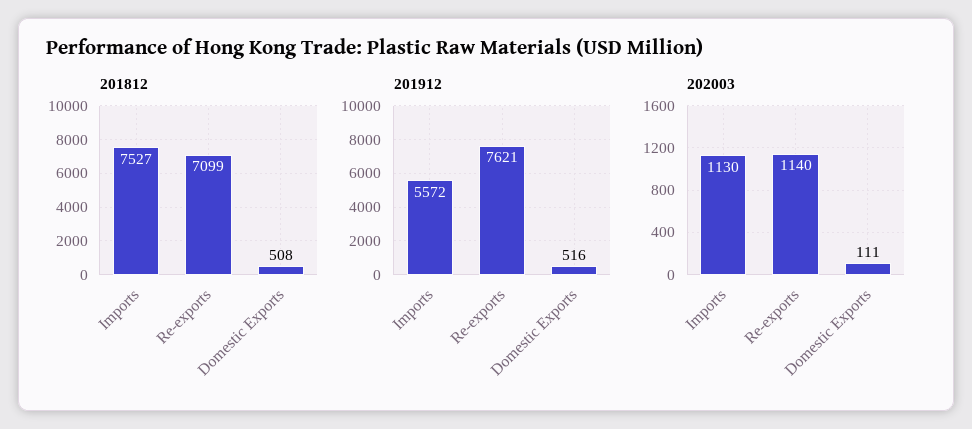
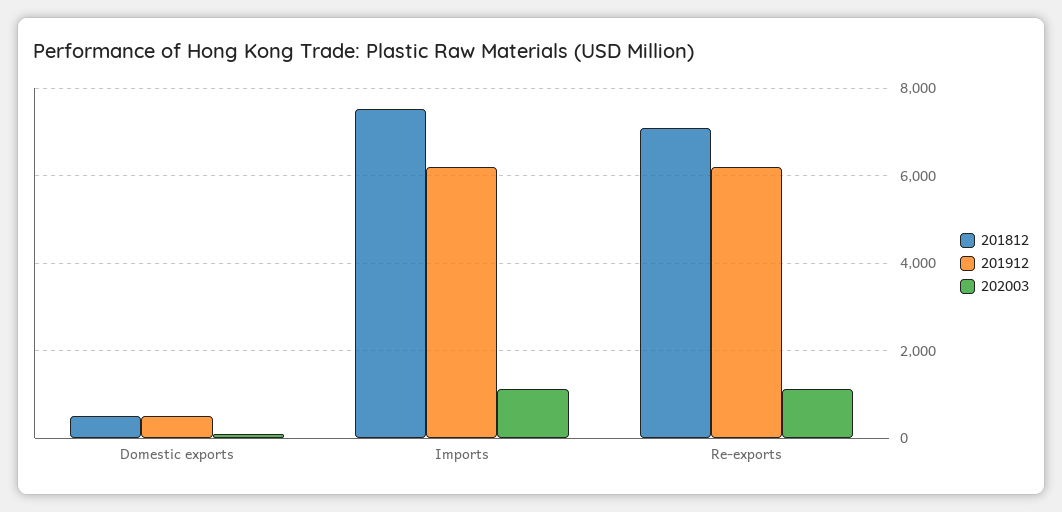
  {
    "201812": {
      "Imports": 7527,
      "Re-exports": 7099,
      "Domestic Exports": 508
    },
    "201912": {
-     "Imports": 5572,
+     "Imports": 6200,
-     "Re-exports": 7621,
+     "Re-exports": 6200,
      "Domestic Exports": 516
    },
    "202003": {
      "Imports": 1130,
      "Re-exports": 1140,
      "Domestic Exports": 111
    }
  }

